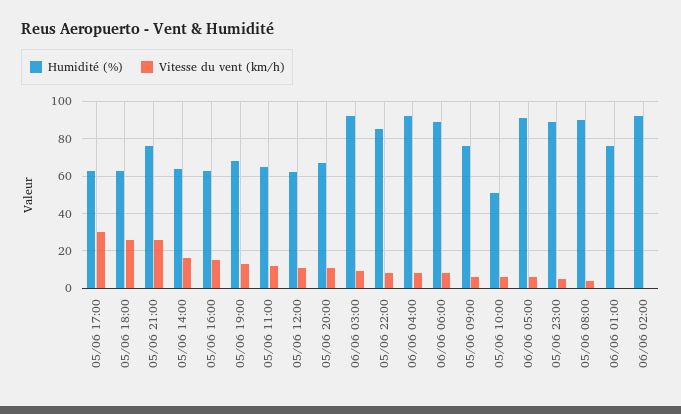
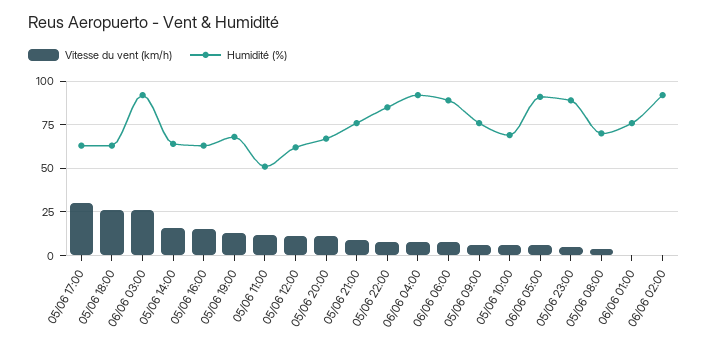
  {
    "Humidité (%)": {
      "05/06 17:00": 65,
      "05/06 18:00": 65,
      "05/06 21:00": 75,
      "05/06 14:00": 65,
      "05/06 16:00": 65,
      "05/06 19:00": 70,
-     "05/06 11:00": 65,
+     "05/06 11:00": 50,
      "05/06 12:00": 60,
      "05/06 20:00": 65,
      "06/06 03:00": 90,
      "05/06 22:00": 85,
      "06/06 04:00": 90,
      "06/06 06:00": 90,
      "05/06 09:00": 75,
-     "05/06 10:00": 50,
+     "05/06 10:00": 70,
      "06/06 05:00": 90,
      "05/06 23:00": 90,
-     "05/06 08:00": 90,
+     "05/06 08:00": 70,
      "06/06 01:00": 75,
      "06/06 02:00": 90
    },
    "Vitesse du vent (km/h)": {
      "05/06 17:00": 30,
      "05/06 18:00": 25,
-     "05/06 21:00": 25,
+     "05/06 21:00": 10,
      "05/06 14:00": 15,
      "05/06 16:00": 15,
      "05/06 19:00": 15,
      "05/06 11:00": 10,
      "05/06 12:00": 10,
      "05/06 20:00": 10,
-     "06/06 03:00": 10,
+     "06/06 03:00": 25,
      "05/06 22:00": 10,
      "06/06 04:00": 10,
      "06/06 06:00": 10,
      "05/06 09:00": 5,
      "05/06 10:00": 5,
      "06/06 05:00": 5,
      "05/06 23:00": 5,
      "05/06 08:00": 5,
      "06/06 01:00": 0,
      "06/06 02:00": 0
    }
  }

